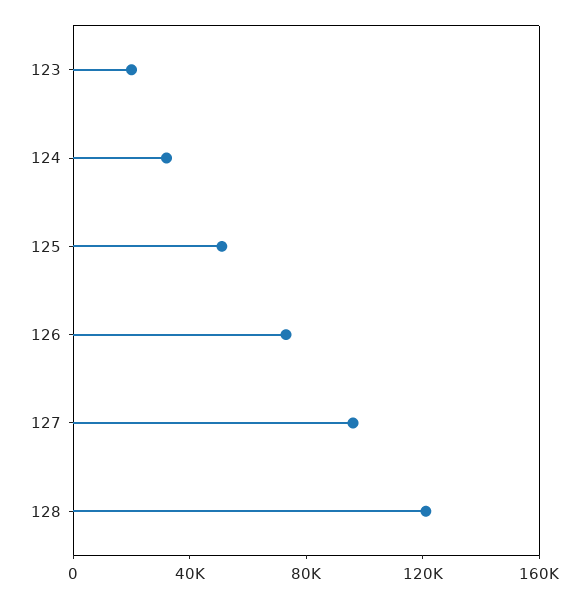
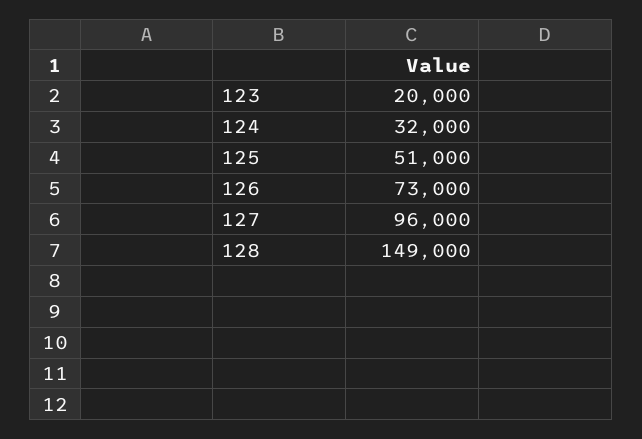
  {
    "123": 20000,
    "124": 32000,
    "125": 51000,
    "126": 73000,
    "127": 96000,
-   "128": 120000
+   "128": 149000
  }

